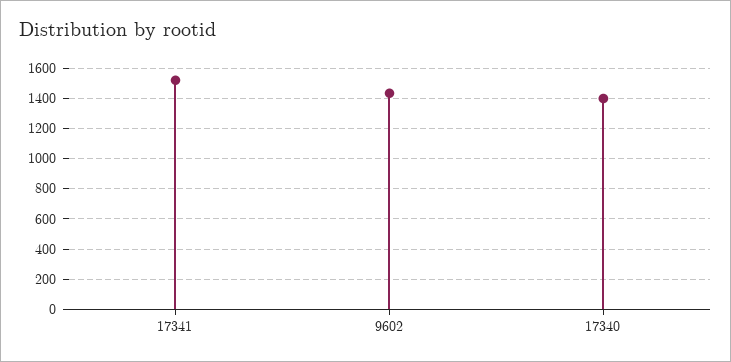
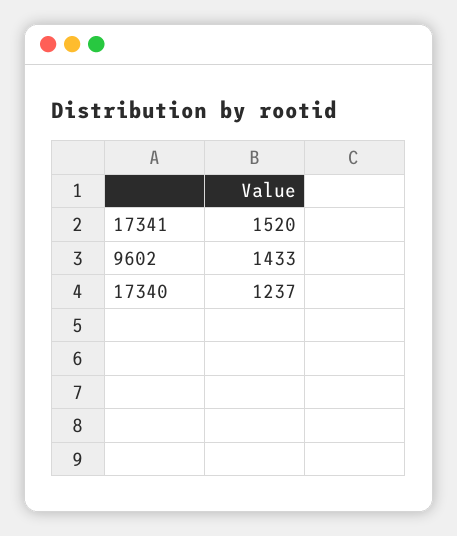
  {
    "17341": 1520,
    "9602": 1433,
-   "17340": 1400
+   "17340": 1237
  }

